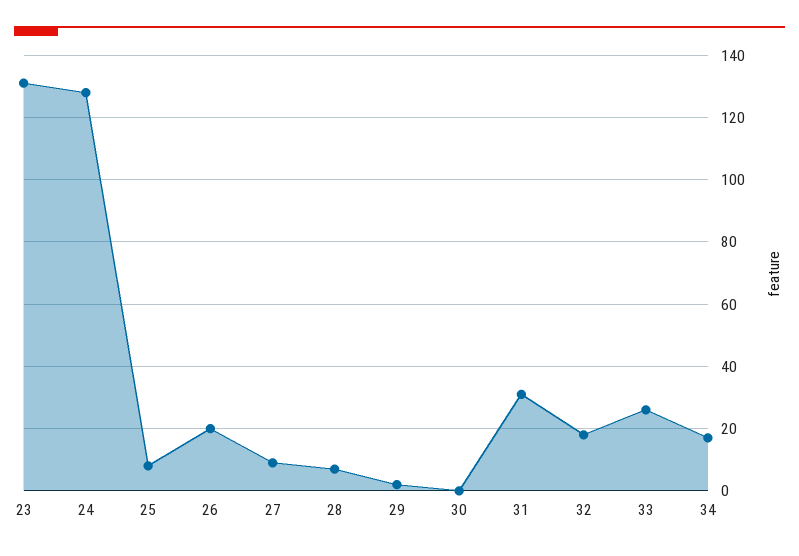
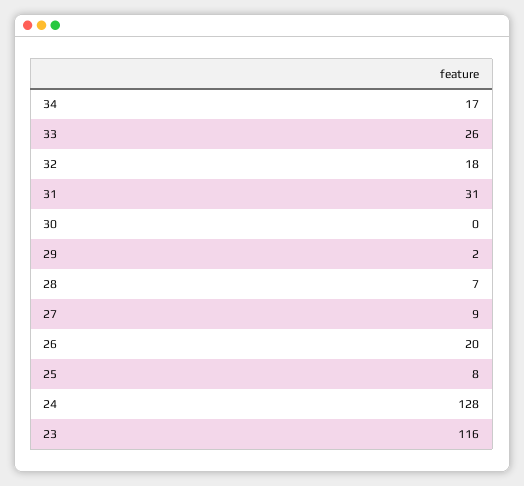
  {
-   "23": 130,
+   "23": 116,
    "24": 128,
    "25": 8,
    "26": 20,
    "27": 9,
    "28": 7,
    "29": 2,
    "30": 0,
    "31": 31,
    "32": 18,
    "33": 26,
    "34": 17
  }

